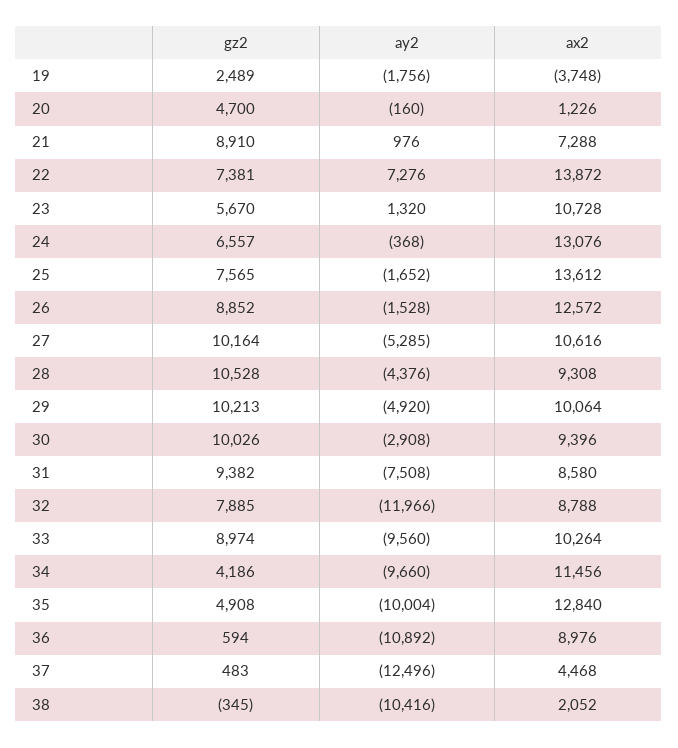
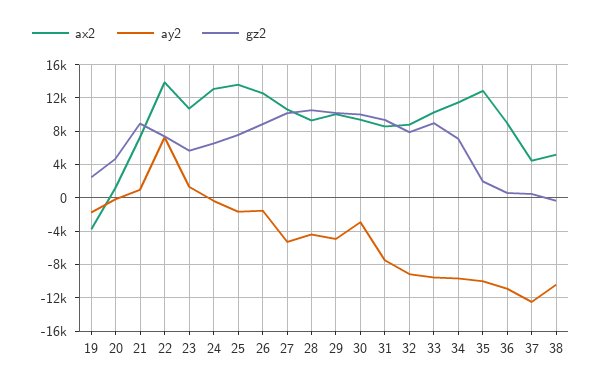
  {
    "gz2": {
      "19": 2489,
      "20": 4700,
      "21": 8910,
      "22": 7381,
      "23": 5670,
      "24": 6557,
      "25": 7565,
      "26": 8852,
      "27": 10164,
      "28": 10528,
      "29": 10213,
      "30": 10026,
      "31": 9382,
      "32": 7885,
      "33": 8974,
-     "34": 4186,
+     "34": 7000,
-     "35": 4908,
+     "35": 2000,
      "36": 594,
      "37": 483,
      "38": -345
    },
    "ay2": {
      "19": -1756,
      "20": -160,
      "21": 976,
      "22": 7276,
      "23": 1320,
      "24": -368,
      "25": -1652,
      "26": -1528,
      "27": -5285,
      "28": -4376,
      "29": -4920,
      "30": -2908,
      "31": -7508,
-     "32": -11966,
+     "32": -9000,
      "33": -9560,
      "34": -9660,
      "35": -10004,
      "36": -10892,
      "37": -12496,
      "38": -10416
    },
    "ax2": {
      "19": -3748,
      "20": 1226,
      "21": 7288,
      "22": 13872,
      "23": 10728,
      "24": 13076,
      "25": 13612,
      "26": 12572,
      "27": 10616,
      "28": 9308,
      "29": 10064,
      "30": 9396,
      "31": 8580,
      "32": 8788,
      "33": 10264,
      "34": 11456,
      "35": 12840,
      "36": 8976,
      "37": 4468,
-     "38": 2052
+     "38": 5000
    }
  }

